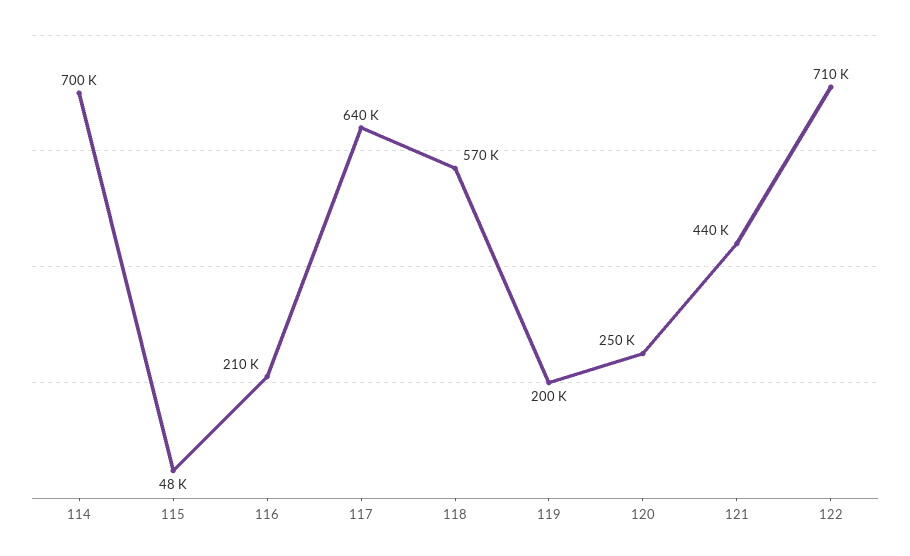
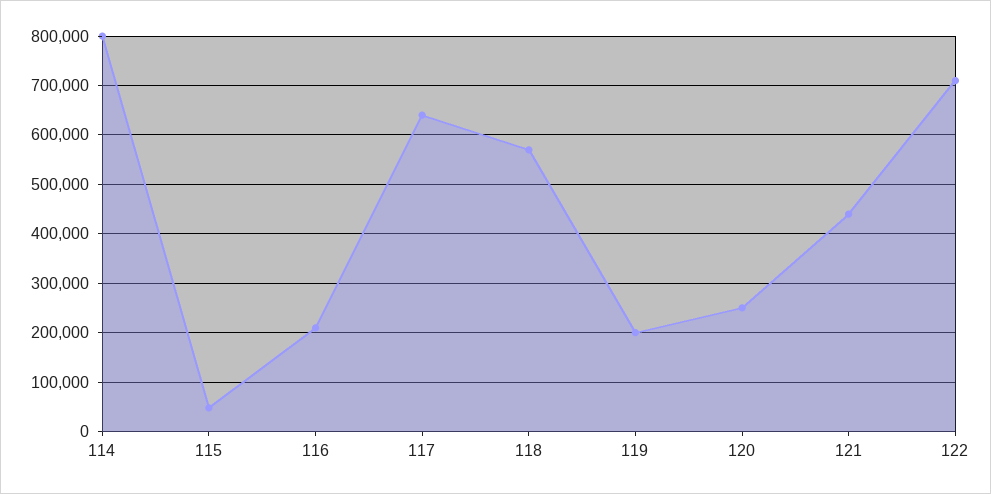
  {
-   "114": 700000,
+   "114": 800000,
    "115": 48000,
    "116": 210000,
    "117": 640000,
    "118": 570000,
    "119": 200000,
    "120": 250000,
    "121": 440000,
    "122": 710000
  }

